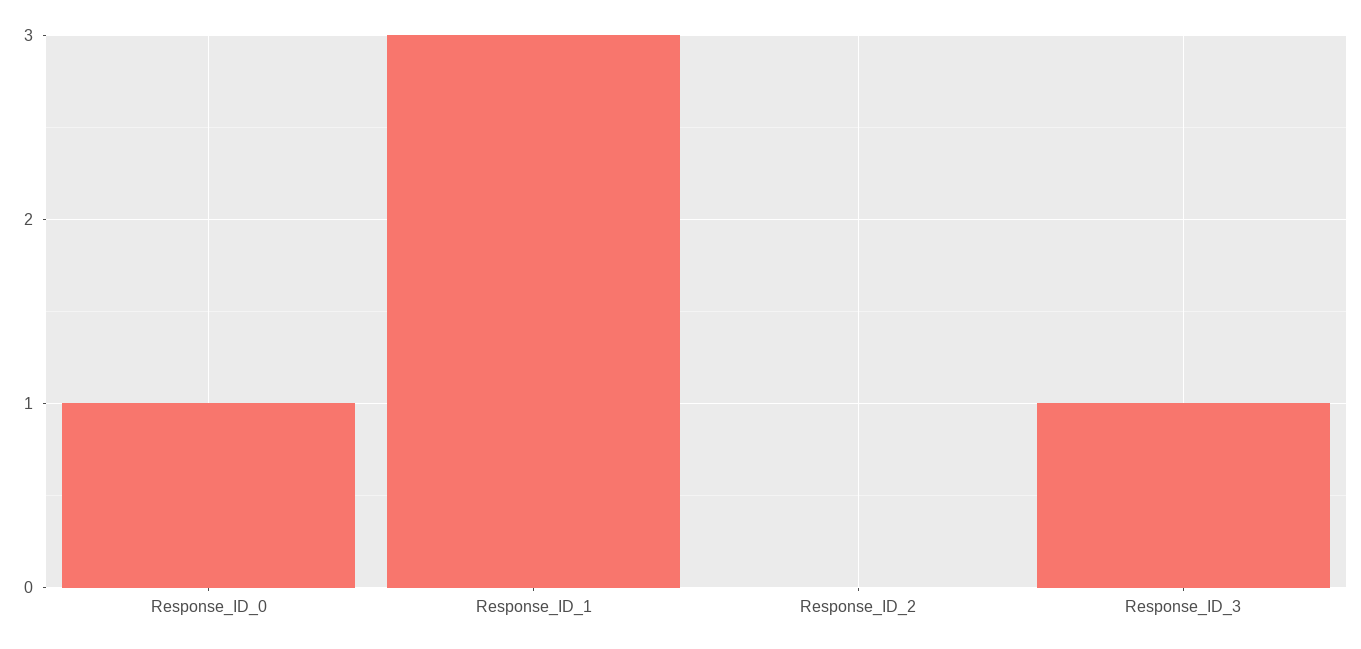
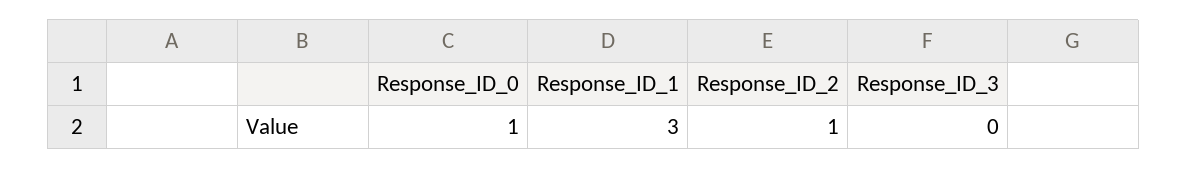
  {
    "Response_ID_0": 1,
    "Response_ID_1": 3,
-   "Response_ID_2": 0,
+   "Response_ID_2": 1,
-   "Response_ID_3": 1
+   "Response_ID_3": 0
  }

